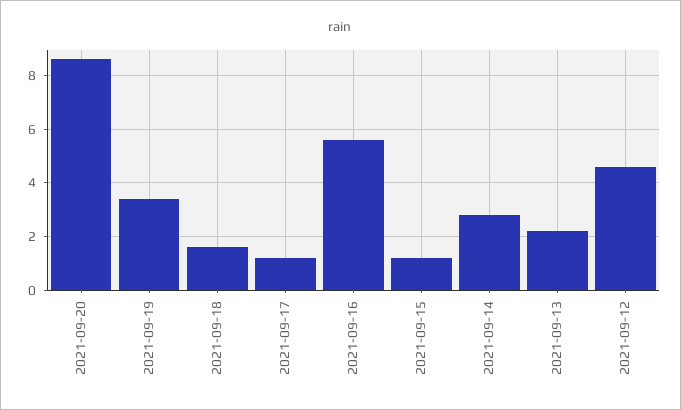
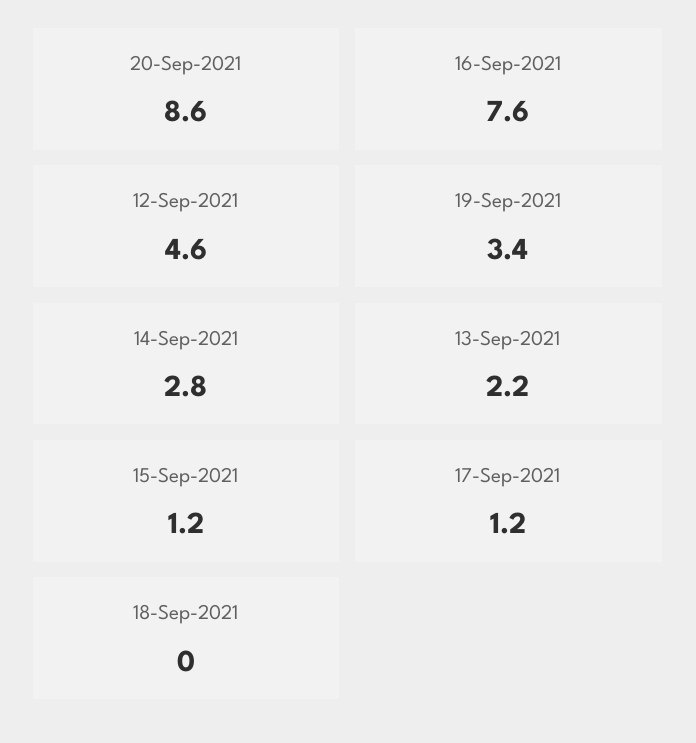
  {
    "2021-09-20": 8.6,
    "2021-09-19": 3.4,
-   "2021-09-18": 1.5,
+   "2021-09-18": 0,
    "2021-09-17": 1.2,
-   "2021-09-16": 5.5,
+   "2021-09-16": 7.6,
    "2021-09-15": 1.2,
    "2021-09-14": 2.8,
    "2021-09-13": 2.2,
    "2021-09-12": 4.6
  }

